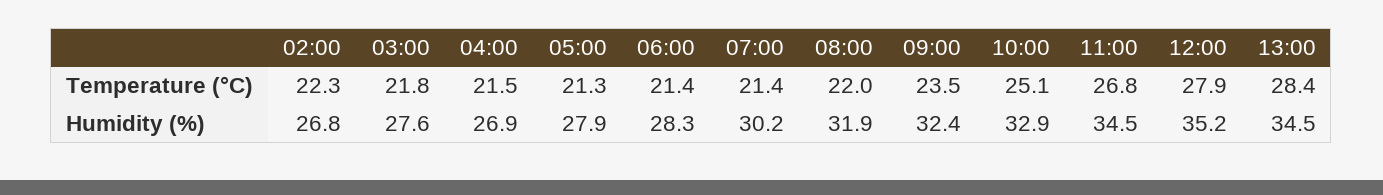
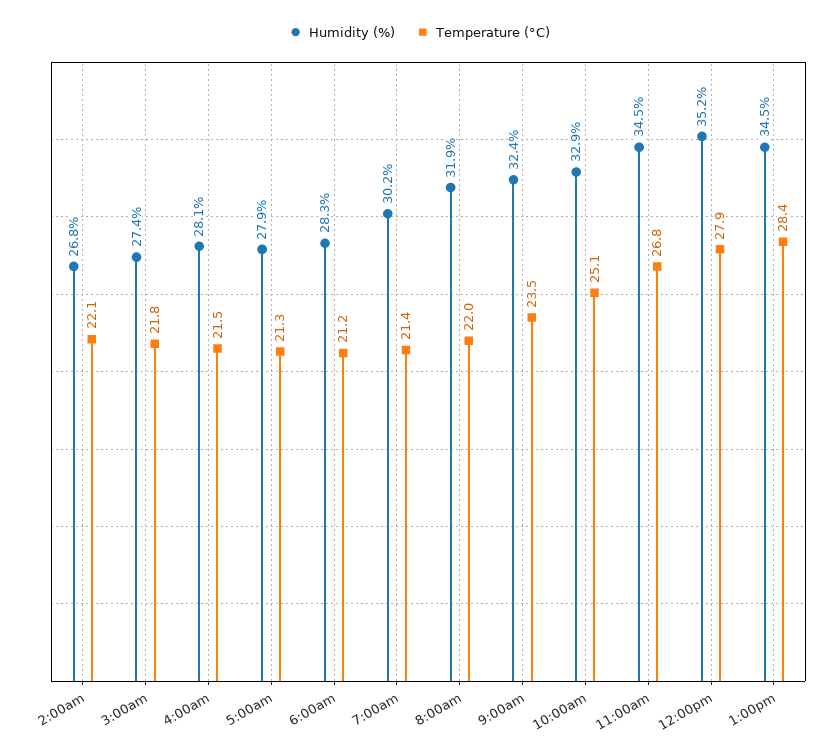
  {
    "Temperature (°C)": {
-     "02:00": 22.3,
+     "02:00": 22.1,
      "03:00": 21.8,
      "04:00": 21.5,
      "05:00": 21.3,
-     "06:00": 21.4,
+     "06:00": 21.2,
      "07:00": 21.4,
      "08:00": 22,
      "09:00": 23.5,
      "10:00": 25.1,
      "11:00": 26.8,
      "12:00": 27.9,
      "13:00": 28.4
    },
    "Humidity (%)": {
      "02:00": 26.8,
-     "03:00": 27.6,
+     "03:00": 27.4,
-     "04:00": 26.9,
+     "04:00": 28.1,
      "05:00": 27.9,
      "06:00": 28.3,
      "07:00": 30.2,
      "08:00": 31.9,
      "09:00": 32.4,
      "10:00": 32.9,
      "11:00": 34.5,
      "12:00": 35.2,
      "13:00": 34.5
    }
  }

